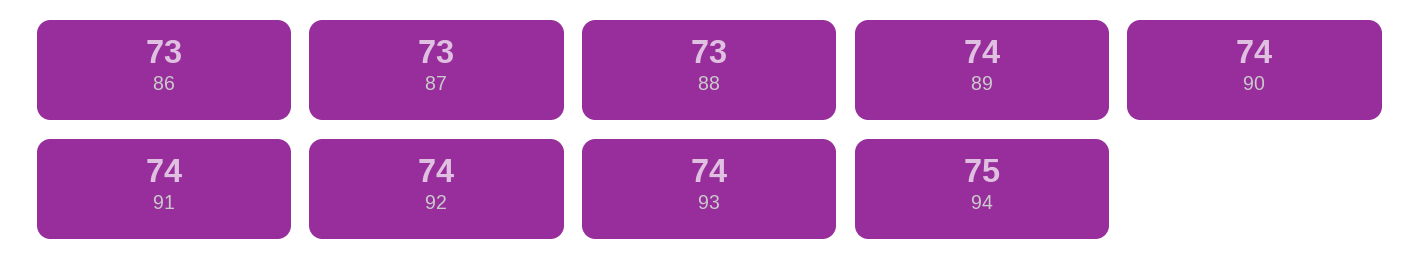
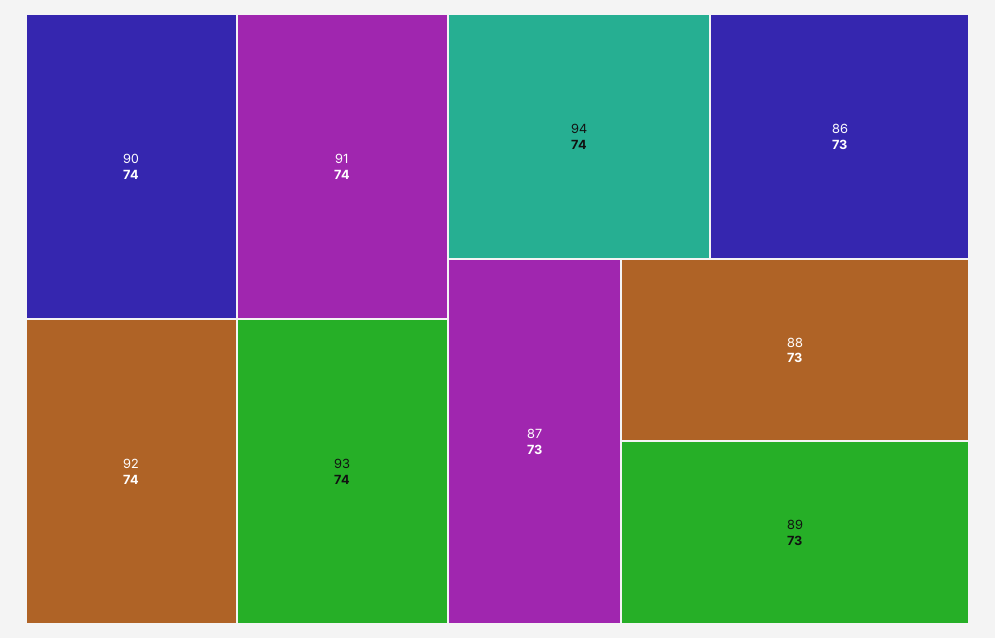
  {
    "86": 73,
    "87": 73,
    "88": 73,
-   "89": 74,
+   "89": 73,
    "90": 74,
    "91": 74,
    "92": 74,
    "93": 74,
-   "94": 75
+   "94": 74
  }

